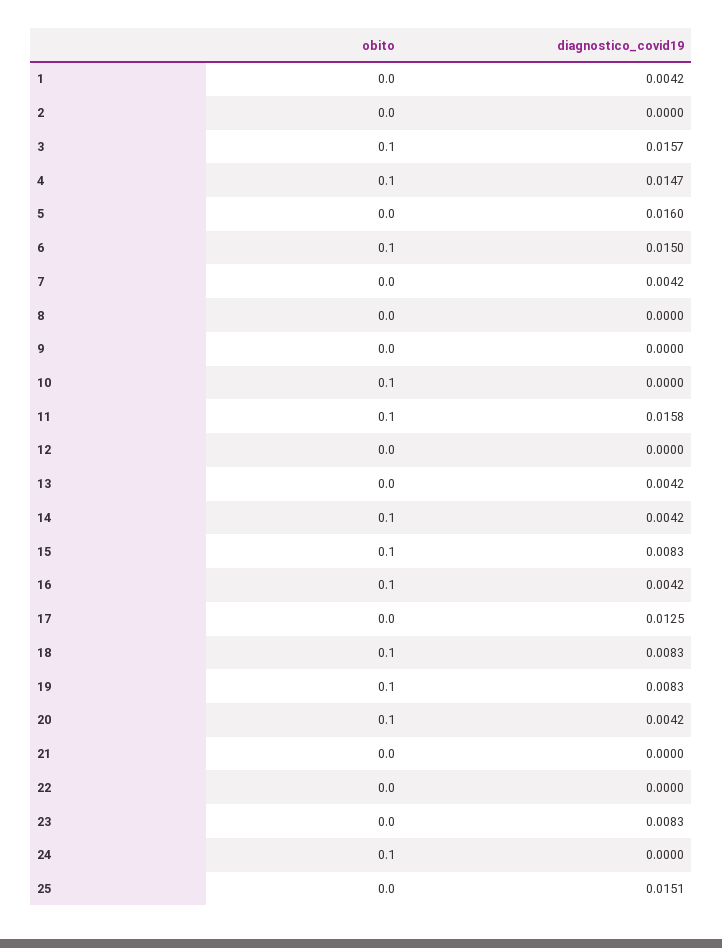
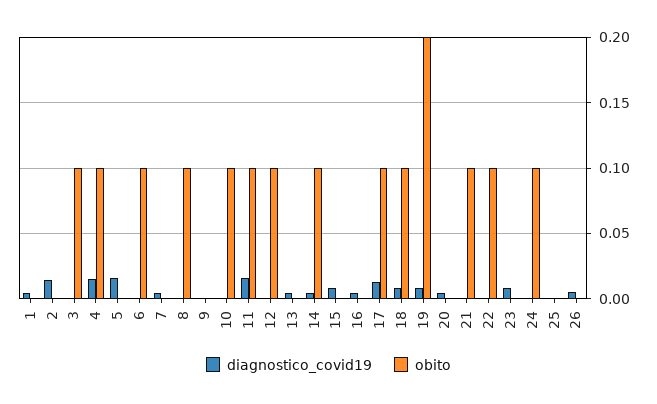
  {
    "obito": {
      "1": 0,
      "2": 0,
      "3": 0.1,
      "4": 0.1,
      "5": 0,
      "6": 0.1,
      "7": 0,
-     "8": 0,
+     "8": 0.1,
      "9": 0,
      "10": 0.1,
      "11": 0.1,
-     "12": 0,
+     "12": 0.1,
      "13": 0,
      "14": 0.1,
-     "15": 0.1,
+     "15": 0,
-     "16": 0.1,
+     "16": 0,
-     "17": 0,
+     "17": 0.1,
      "18": 0.1,
-     "19": 0.1,
+     "19": 0.2,
-     "20": 0.1,
+     "20": 0,
-     "21": 0,
+     "21": 0.1,
-     "22": 0,
+     "22": 0.1,
      "23": 0,
      "24": 0.1,
-     "25": 0
+     "25": 0,
+     "26": 0
    },
    "diagnostico_covid19": {
      "1": 0.0042,
-     "2": 0,
+     "2": 0.015,
-     "3": 0.0157,
+     "3": 0,
      "4": 0.0147,
      "5": 0.016,
-     "6": 0.015,
+     "6": 0,
      "7": 0.0042,
      "8": 0,
      "9": 0,
      "10": 0,
      "11": 0.0158,
      "12": 0,
      "13": 0.0042,
      "14": 0.0042,
      "15": 0.0083,
      "16": 0.0042,
      "17": 0.0125,
      "18": 0.0083,
      "19": 0.0083,
      "20": 0.0042,
      "21": 0,
      "22": 0,
      "23": 0.0083,
      "24": 0,
-     "25": 0.0151
+     "25": 0,
+     "26": 0.005
    }
  }

